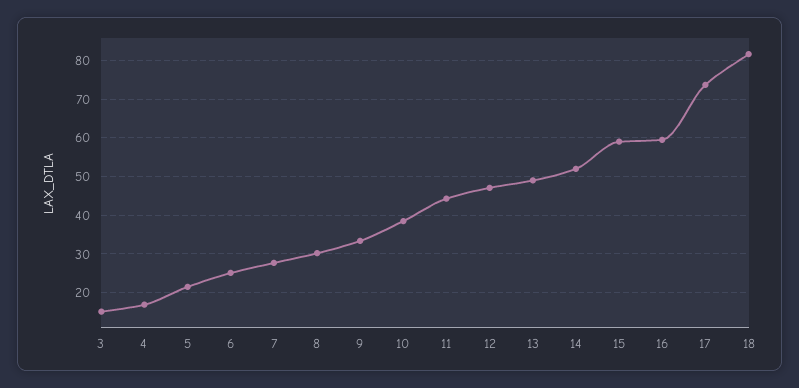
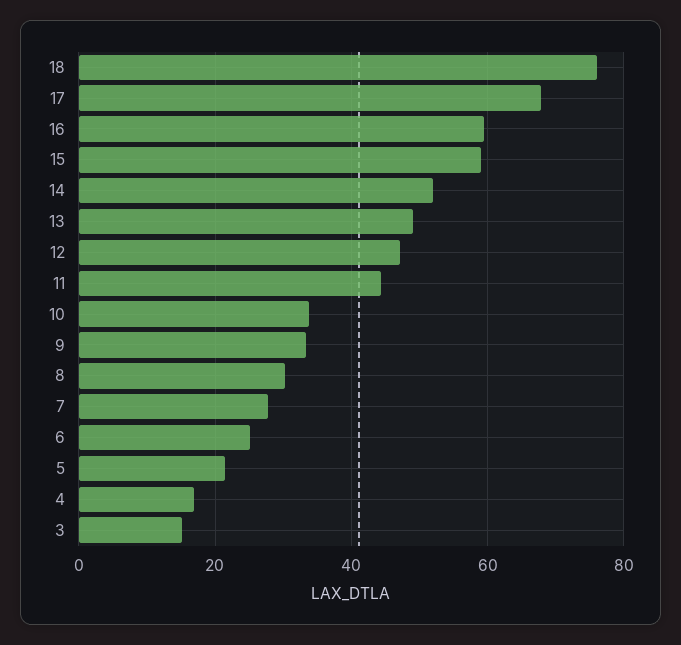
  {
    "3": 16,
    "4": 16,
    "5": 22,
    "6": 26,
    "7": 28,
    "8": 30,
    "9": 34,
-   "10": 38,
+   "10": 34,
    "11": 44,
    "12": 48,
    "13": 50,
    "14": 52,
    "15": 60,
    "16": 60,
-   "17": 74,
+   "17": 68,
-   "18": 82
+   "18": 76
  }

